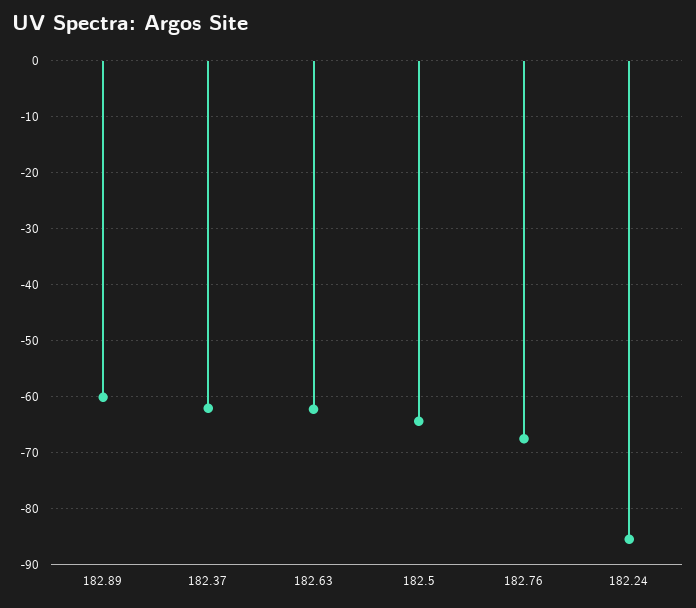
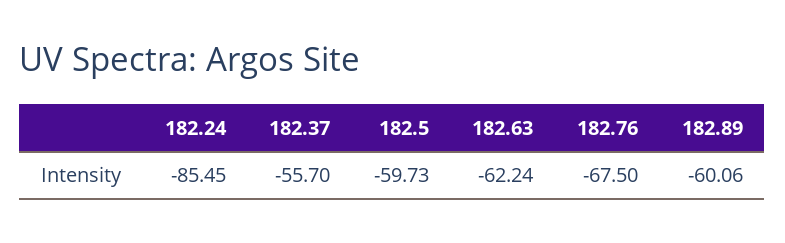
  {
    "182.89": -60.06,
-   "182.37": -62,
+   "182.37": -55.7,
    "182.63": -62.24,
-   "182.5": -64,
+   "182.5": -59.73,
    "182.76": -67.5,
    "182.24": -85.45
  }

